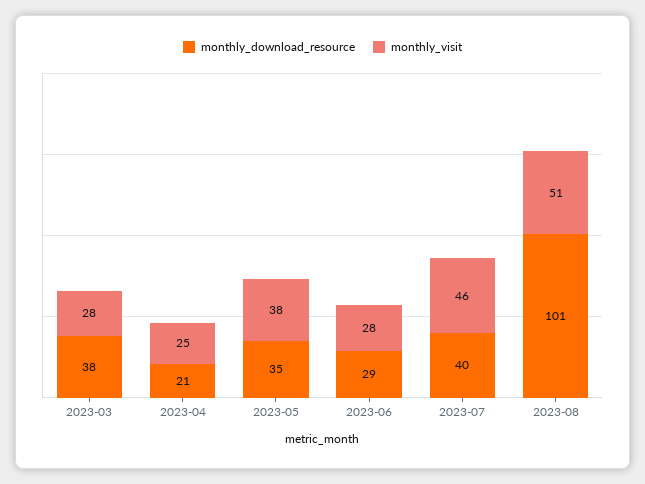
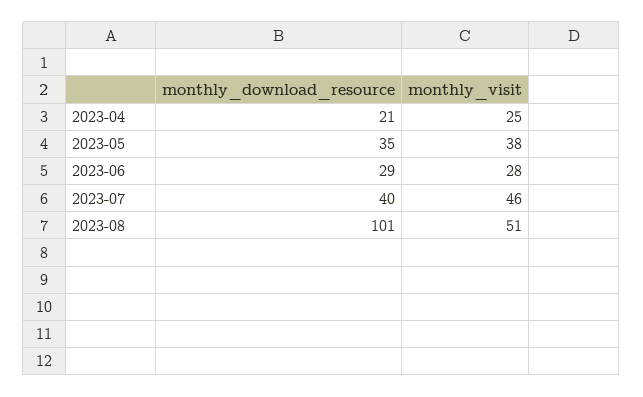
  {
    "monthly_download_resource": {
-     "2023-03": 38,
      "2023-04": 21,
      "2023-05": 35,
      "2023-06": 29,
      "2023-07": 40,
      "2023-08": 101
    },
    "monthly_visit": {
-     "2023-03": 28,
      "2023-04": 25,
      "2023-05": 38,
      "2023-06": 28,
      "2023-07": 46,
      "2023-08": 51
    }
  }

